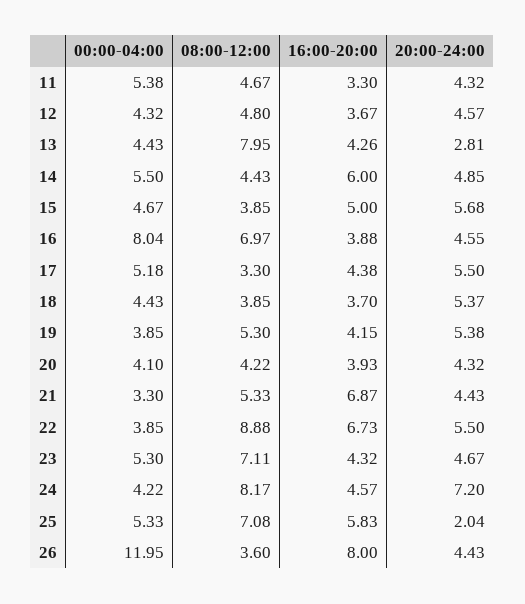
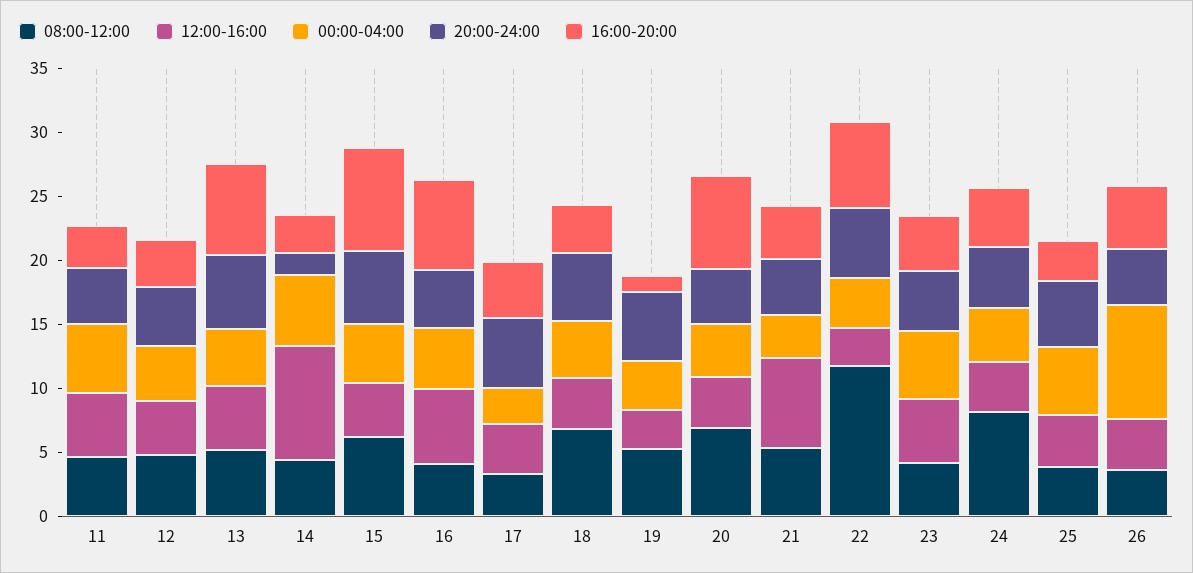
  {
    "00:00-04:00": {
      "11": 5.38,
      "12": 4.32,
      "13": 4.43,
      "14": 5.5,
      "15": 4.67,
-     "16": 8.04,
+     "16": 5,
-     "17": 5.18,
+     "17": 3,
      "18": 4.43,
      "19": 3.85,
      "20": 4.1,
      "21": 3.3,
      "22": 3.85,
      "23": 5.3,
      "24": 4.22,
      "25": 5.33,
-     "26": 11.95
+     "26": 9
    },
    "08:00-12:00": {
      "11": 4.67,
      "12": 4.8,
-     "13": 7.95,
+     "13": 5,
      "14": 4.43,
-     "15": 3.85,
+     "15": 6,
-     "16": 6.97,
+     "16": 4,
      "17": 3.3,
-     "18": 3.85,
+     "18": 7,
      "19": 5.3,
-     "20": 4.22,
+     "20": 7,
      "21": 5.33,
-     "22": 8.88,
+     "22": 12,
-     "23": 7.11,
+     "23": 4,
      "24": 8.17,
-     "25": 7.08,
+     "25": 4,
      "26": 3.6
    },
    "16:00-20:00": {
      "11": 3.3,
      "12": 3.67,
-     "13": 4.26,
+     "13": 7,
-     "14": 6,
+     "14": 3,
-     "15": 5,
+     "15": 8,
-     "16": 3.88,
+     "16": 7,
      "17": 4.38,
      "18": 3.7,
-     "19": 4.15,
+     "19": 1,
-     "20": 3.93,
+     "20": 7,
-     "21": 6.87,
+     "21": 4,
      "22": 6.73,
      "23": 4.32,
      "24": 4.57,
-     "25": 5.83,
+     "25": 3,
-     "26": 8
+     "26": 5
    },
    "20:00-24:00": {
      "11": 4.32,
      "12": 4.57,
-     "13": 2.81,
+     "13": 6,
-     "14": 4.85,
+     "14": 2,
      "15": 5.68,
      "16": 4.55,
      "17": 5.5,
      "18": 5.37,
      "19": 5.38,
      "20": 4.32,
      "21": 4.43,
      "22": 5.5,
      "23": 4.67,
-     "24": 7.2,
+     "24": 5,
-     "25": 2.04,
+     "25": 5,
      "26": 4.43
-   }
+   },
+   "12:00-16:00": {
+     "11": 5,
+     "12": 4,
+     "13": 5,
+     "14": 9,
+     "15": 4,
+     "16": 6,
+     "17": 4,
+     "18": 4,
+     "19": 3,
+     "20": 4,
+     "21": 7,
+     "22": 3,
+     "23": 5,
+     "24": 4,
+     "25": 4,
+     "26": 4
+   }
  }

